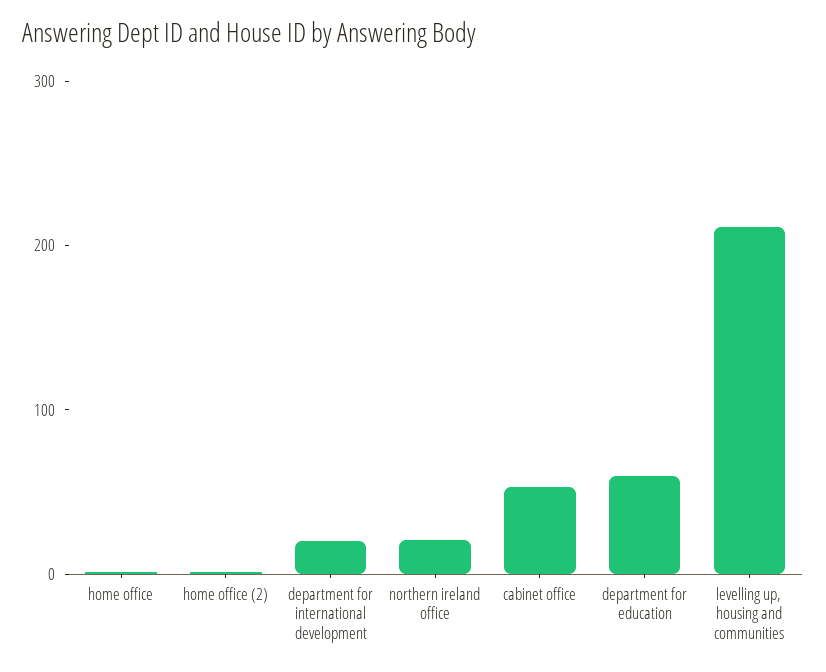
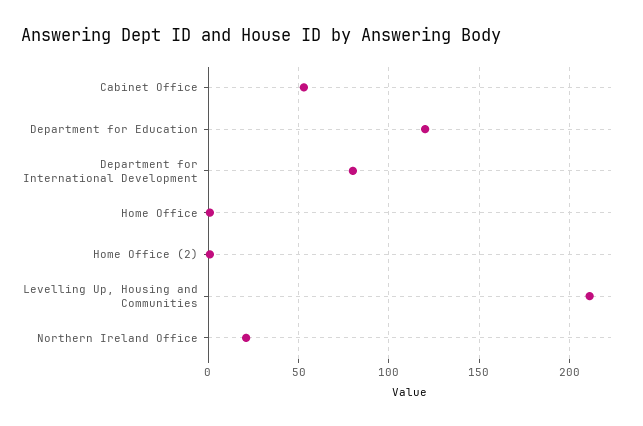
  {
    "home office": 0,
    "home office (2)": 0,
-   "department for international development": 20,
+   "department for international development": 80,
    "northern ireland office": 20,
    "cabinet office": 55,
-   "department for education": 60,
+   "department for education": 120,
    "levelling up, housing and communities": 210
  }

